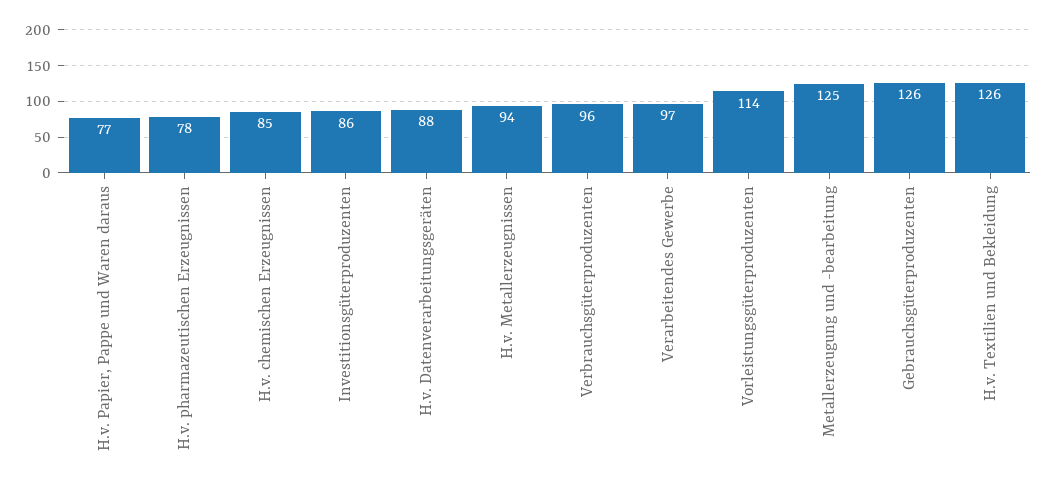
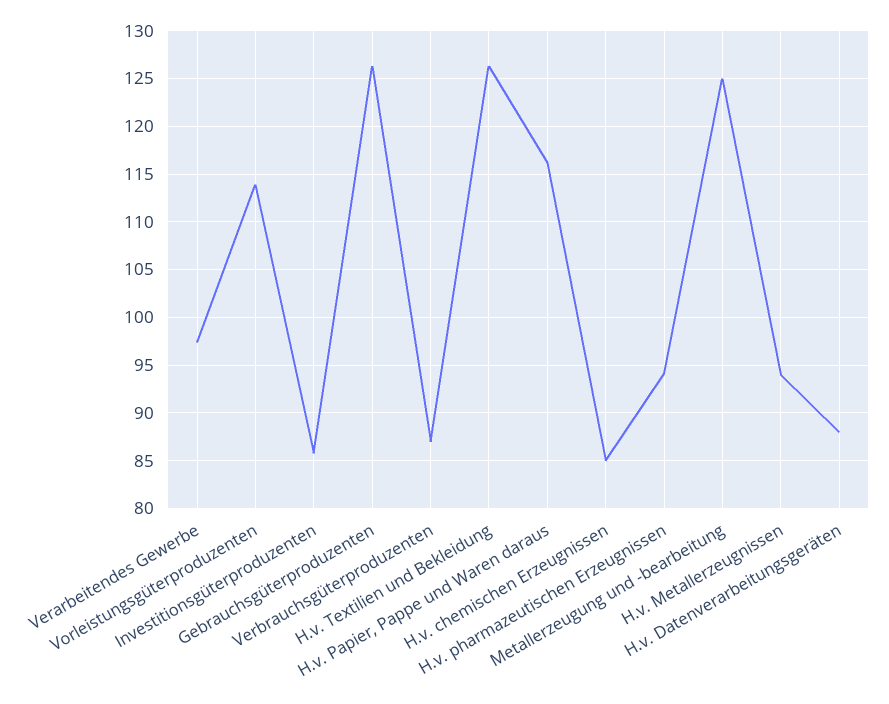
  {
-   "H.v. Papier, Pappe und Waren daraus": 77,
+   "H.v. Papier, Pappe und Waren daraus": 116,
-   "H.v. pharmazeutischen Erzeugnissen": 78,
+   "H.v. pharmazeutischen Erzeugnissen": 94,
    "H.v. chemischen Erzeugnissen": 85,
    "Investitionsgüterproduzenten": 86,
    "H.v. Datenverarbeitungsgeräten": 88,
    "H.v. Metallerzeugnissen": 94,
-   "Verbrauchsgüterproduzenten": 96,
+   "Verbrauchsgüterproduzenten": 87,
    "Verarbeitendes Gewerbe": 97,
    "Vorleistungsgüterproduzenten": 114,
    "Metallerzeugung und -bearbeitung": 125,
    "Gebrauchsgüterproduzenten": 126,
    "H.v. Textilien und Bekleidung": 126
  }

